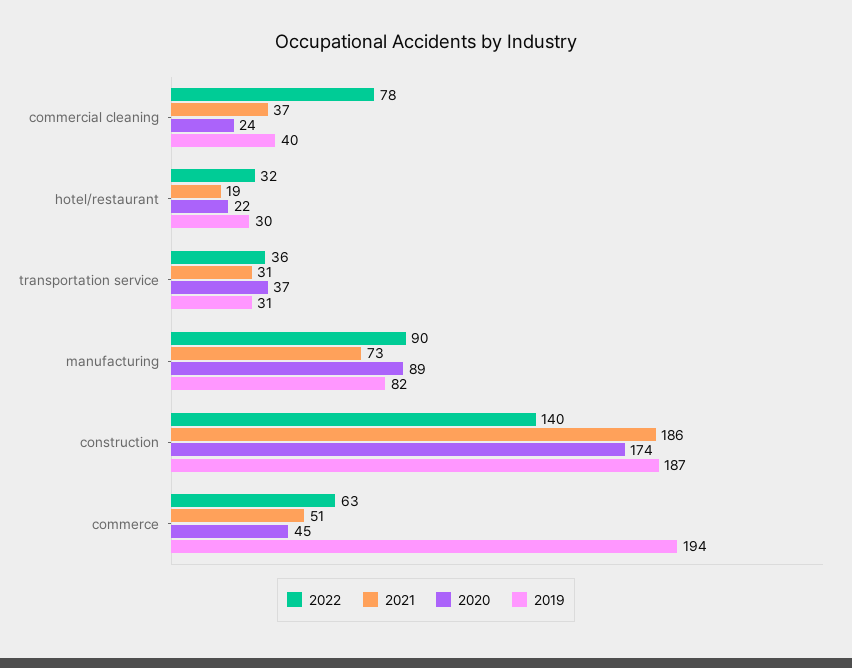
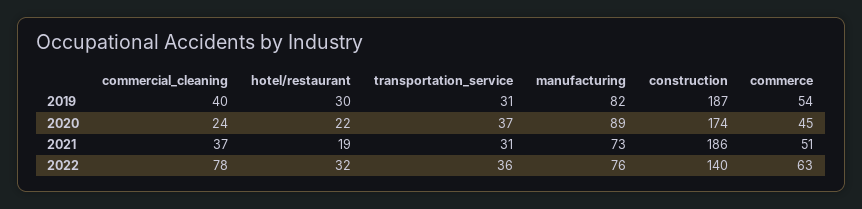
  {
    "2022": {
      "commercial cleaning": 78,
      "hotel/restaurant": 32,
      "transportation service": 36,
-     "manufacturing": 90,
+     "manufacturing": 76,
      "construction": 140,
      "commerce": 63
    },
    "2021": {
      "commercial cleaning": 37,
      "hotel/restaurant": 19,
      "transportation service": 31,
      "manufacturing": 73,
      "construction": 186,
      "commerce": 51
    },
    "2020": {
      "commercial cleaning": 24,
      "hotel/restaurant": 22,
      "transportation service": 37,
      "manufacturing": 89,
      "construction": 174,
      "commerce": 45
    },
    "2019": {
      "commercial cleaning": 40,
      "hotel/restaurant": 30,
      "transportation service": 31,
      "manufacturing": 82,
      "construction": 187,
-     "commerce": 194
+     "commerce": 54
    }
  }

